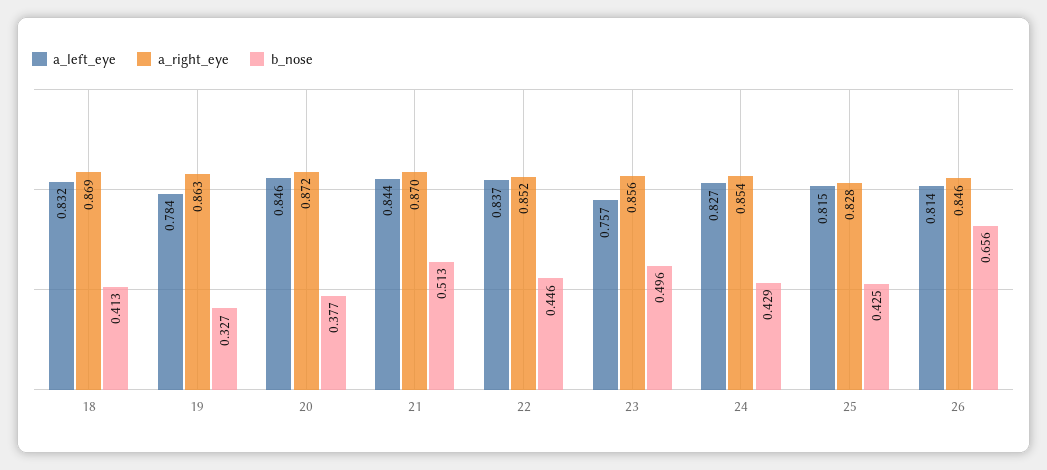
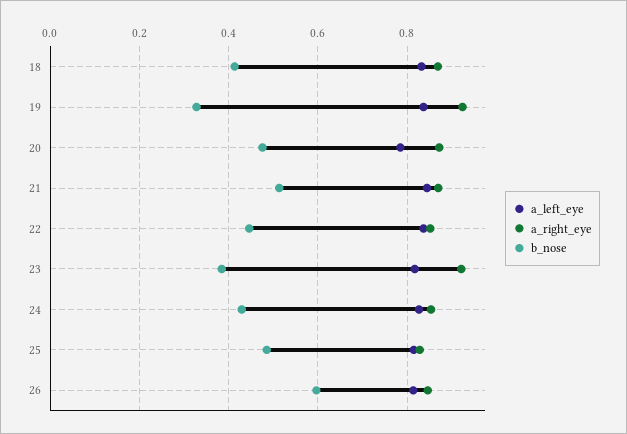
  {
    "a_left_eye": {
      "18": 0.832,
-     "19": 0.784,
+     "19": 0.84,
-     "20": 0.846,
+     "20": 0.78,
      "21": 0.844,
      "22": 0.837,
-     "23": 0.757,
+     "23": 0.82,
      "24": 0.827,
      "25": 0.815,
      "26": 0.814
    },
    "a_right_eye": {
      "18": 0.869,
-     "19": 0.863,
+     "19": 0.92,
      "20": 0.872,
      "21": 0.87,
      "22": 0.852,
-     "23": 0.856,
+     "23": 0.92,
      "24": 0.854,
      "25": 0.828,
      "26": 0.846
    },
    "b_nose": {
      "18": 0.413,
      "19": 0.327,
-     "20": 0.377,
+     "20": 0.48,
      "21": 0.513,
      "22": 0.446,
-     "23": 0.496,
+     "23": 0.38,
      "24": 0.429,
-     "25": 0.425,
+     "25": 0.48,
-     "26": 0.656
+     "26": 0.6
    }
  }

